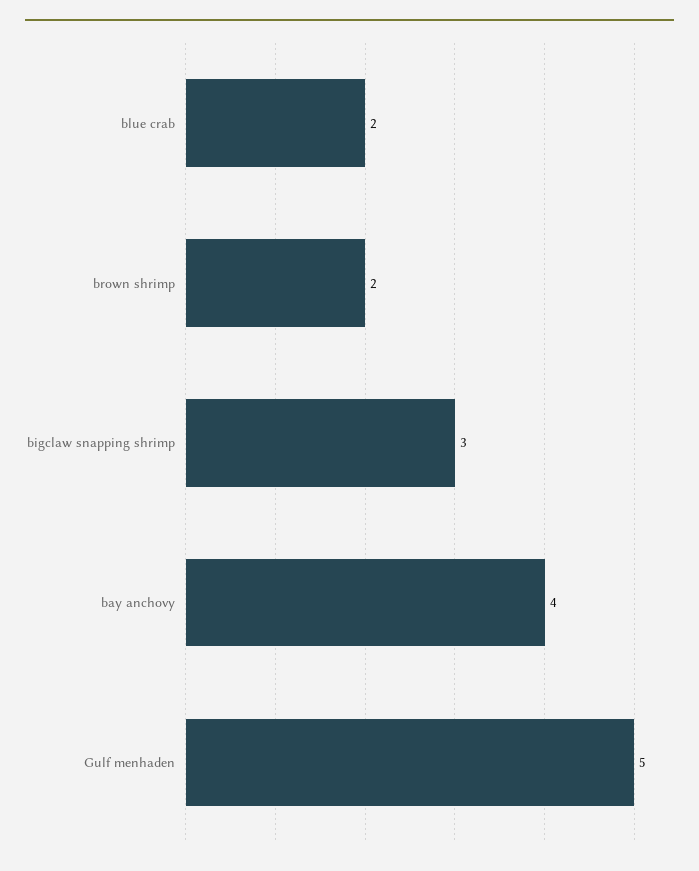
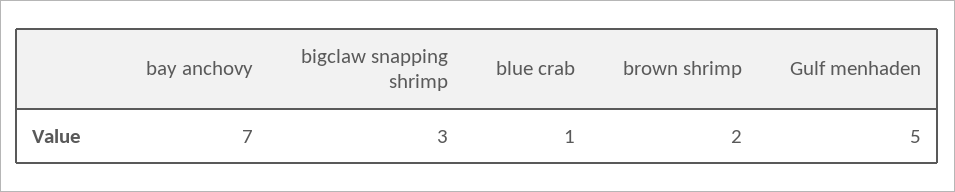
  {
-   "blue crab": 2,
+   "blue crab": 1,
    "brown shrimp": 2,
    "bigclaw snapping shrimp": 3,
-   "bay anchovy": 4,
+   "bay anchovy": 7,
    "Gulf menhaden": 5
  }

